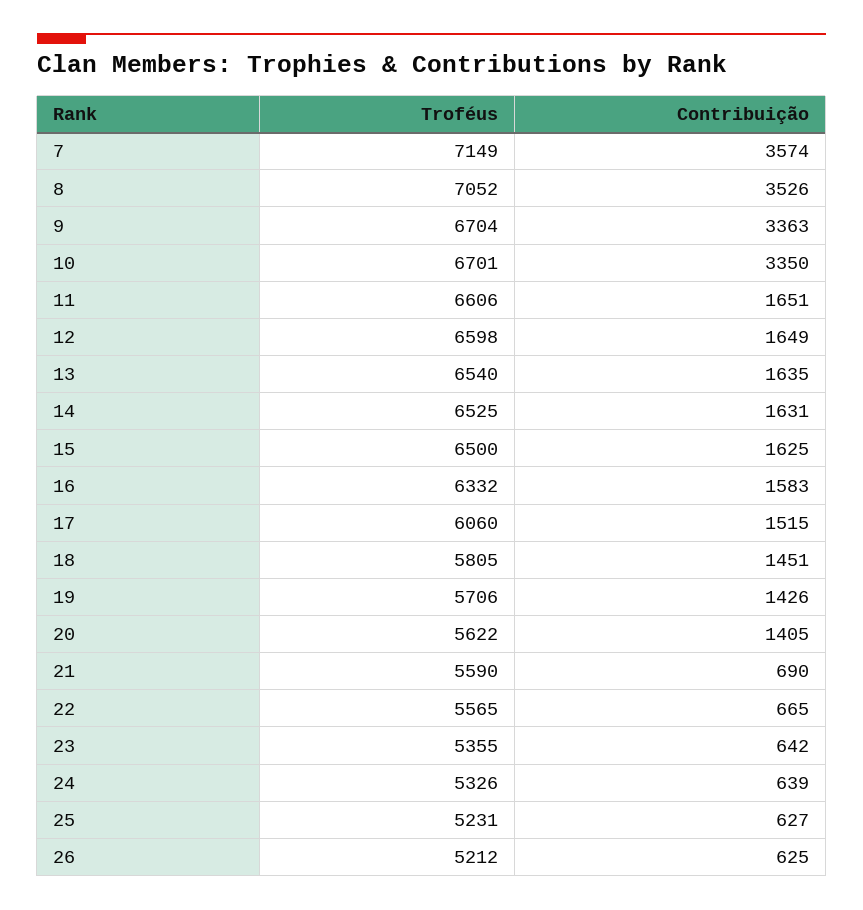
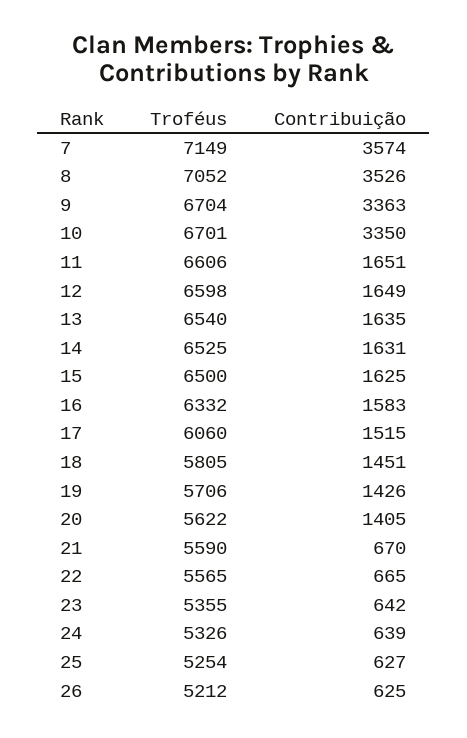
  {
    "Troféus": {
      "7": 7149,
      "8": 7052,
      "9": 6704,
      "10": 6701,
      "11": 6606,
      "12": 6598,
      "13": 6540,
      "14": 6525,
      "15": 6500,
      "16": 6332,
      "17": 6060,
      "18": 5805,
      "19": 5706,
      "20": 5622,
      "21": 5590,
      "22": 5565,
      "23": 5355,
      "24": 5326,
-     "25": 5231,
+     "25": 5254,
      "26": 5212
    },
    "Contribuição": {
      "7": 3574,
      "8": 3526,
      "9": 3363,
      "10": 3350,
      "11": 1651,
      "12": 1649,
      "13": 1635,
      "14": 1631,
      "15": 1625,
      "16": 1583,
      "17": 1515,
      "18": 1451,
      "19": 1426,
      "20": 1405,
-     "21": 690,
+     "21": 670,
      "22": 665,
      "23": 642,
      "24": 639,
      "25": 627,
      "26": 625
    }
  }

